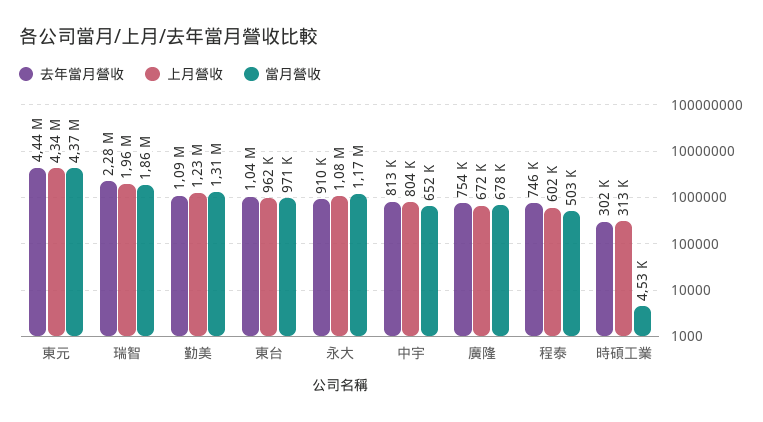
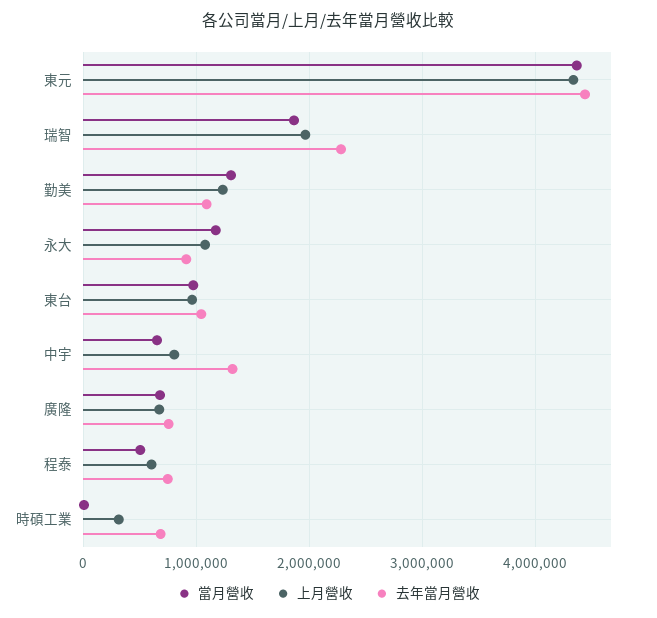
  {
    "去年當月營收": {
      "東元": 4440000,
      "瑞智": 2280000,
      "勤美": 1090000,
      "東台": 1040000,
      "永大": 910000,
-     "中宇": 813000,
+     "中宇": 1300000,
      "廣隆": 754000,
      "程泰": 746000,
-     "時碩工業": 302000
+     "時碩工業": 700000
    },
    "上月營收": {
      "東元": 4340000,
      "瑞智": 1960000,
      "勤美": 1230000,
      "東台": 962000,
      "永大": 1080000,
      "中宇": 804000,
      "廣隆": 672000,
      "程泰": 602000,
      "時碩工業": 313000
    },
    "當月營收": {
      "東元": 4370000,
      "瑞智": 1860000,
      "勤美": 1310000,
      "東台": 971000,
      "永大": 1170000,
      "中宇": 652000,
      "廣隆": 678000,
      "程泰": 503000,
      "時碩工業": 4530
    }
  }

